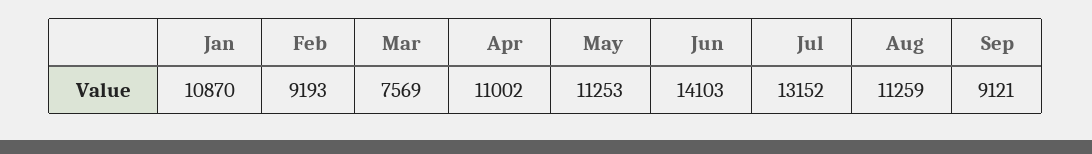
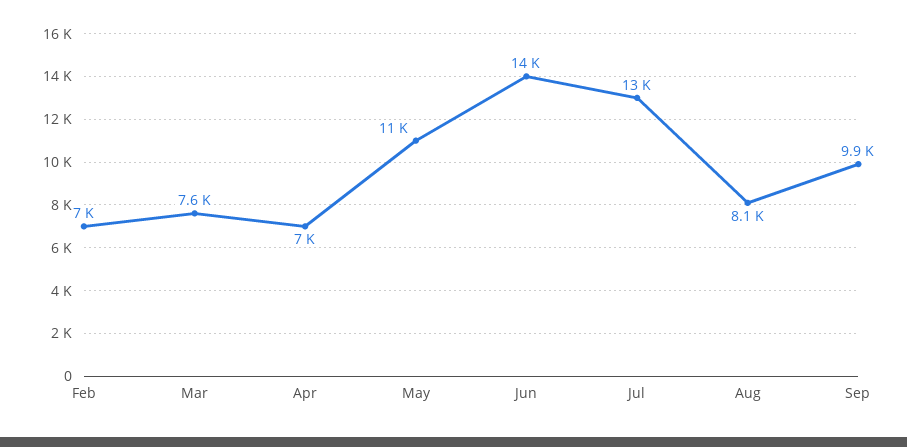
  {
-   "Jan": 10870,
-   "Feb": 9193,
+   "Feb": 7000,
    "Mar": 7569,
-   "Apr": 11002,
+   "Apr": 7000,
    "May": 11253,
    "Jun": 14103,
    "Jul": 13152,
-   "Aug": 11259,
+   "Aug": 8100,
-   "Sep": 9121
+   "Sep": 9900
  }

